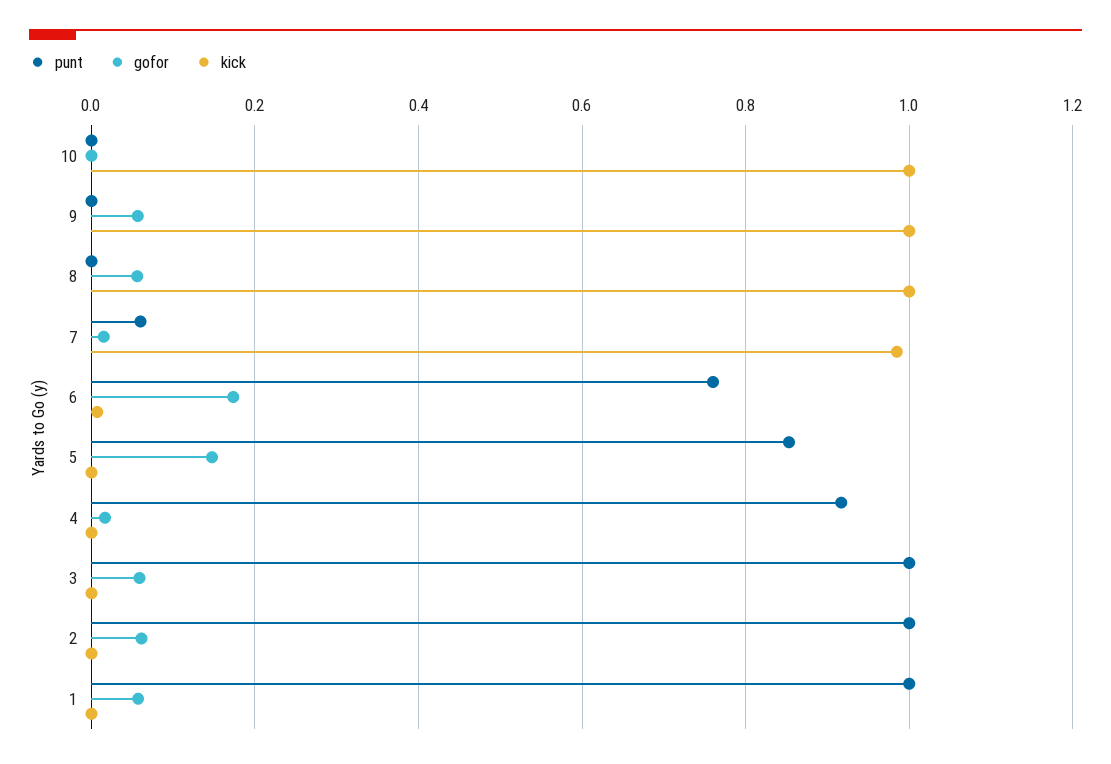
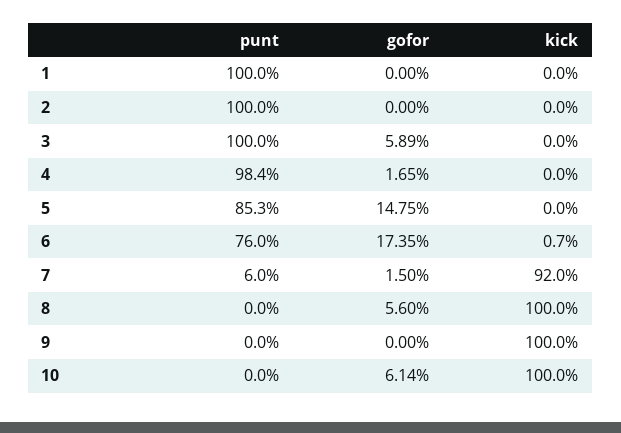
  {
    "punt": {
      "10": 0,
      "9": 0,
      "8": 0,
      "7": 0.06,
      "6": 0.76,
      "5": 0.853,
-     "4": 0.92,
+     "4": 0.984,
      "3": 1,
      "2": 1,
      "1": 1
    },
    "gofor": {
-     "10": 0,
+     "10": 0.0614,
-     "9": 0.06,
+     "9": 0,
      "8": 0.056,
      "7": 0.015,
      "6": 0.1735,
      "5": 0.1475,
      "4": 0.0165,
      "3": 0.0589,
-     "2": 0.06,
+     "2": 0,
-     "1": 0.06
+     "1": 0
    },
    "kick": {
      "10": 1,
      "9": 1,
      "8": 1,
-     "7": 0.98,
+     "7": 0.92,
      "6": 0.007,
      "5": 0,
      "4": 0,
      "3": 0,
      "2": 0,
      "1": 0
    }
  }

